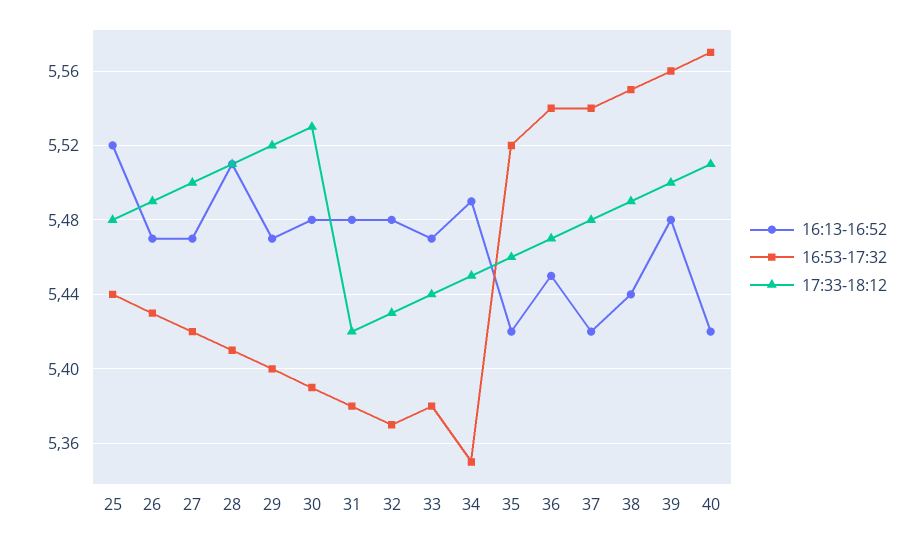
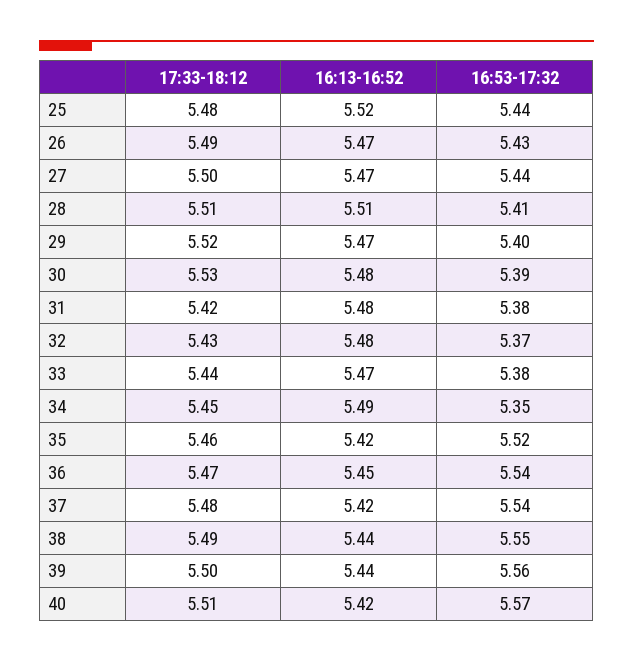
  {
    "16:13-16:52": {
      "25": 5.52,
      "26": 5.47,
      "27": 5.47,
      "28": 5.51,
      "29": 5.47,
      "30": 5.48,
      "31": 5.48,
      "32": 5.48,
      "33": 5.47,
      "34": 5.49,
      "35": 5.42,
      "36": 5.45,
      "37": 5.42,
      "38": 5.44,
-     "39": 5.48,
+     "39": 5.44,
      "40": 5.42
    },
    "16:53-17:32": {
      "25": 5.44,
      "26": 5.43,
-     "27": 5.42,
+     "27": 5.44,
      "28": 5.41,
      "29": 5.4,
      "30": 5.39,
      "31": 5.38,
      "32": 5.37,
      "33": 5.38,
      "34": 5.35,
      "35": 5.52,
      "36": 5.54,
      "37": 5.54,
      "38": 5.55,
      "39": 5.56,
      "40": 5.57
    },
    "17:33-18:12": {
      "25": 5.48,
      "26": 5.49,
      "27": 5.5,
      "28": 5.51,
      "29": 5.52,
      "30": 5.53,
      "31": 5.42,
      "32": 5.43,
      "33": 5.44,
      "34": 5.45,
      "35": 5.46,
      "36": 5.47,
      "37": 5.48,
      "38": 5.49,
      "39": 5.5,
      "40": 5.51
    }
  }

